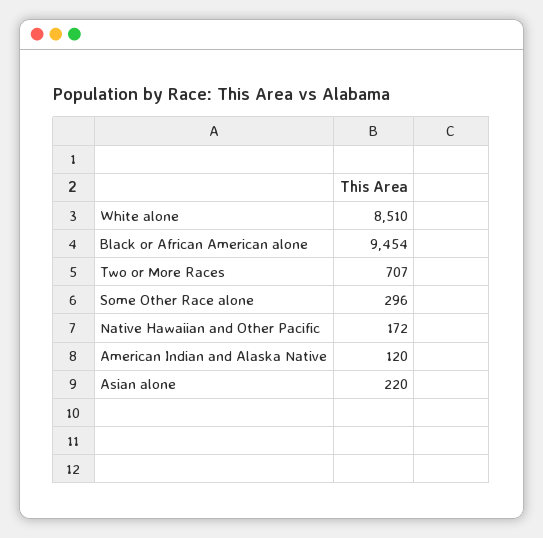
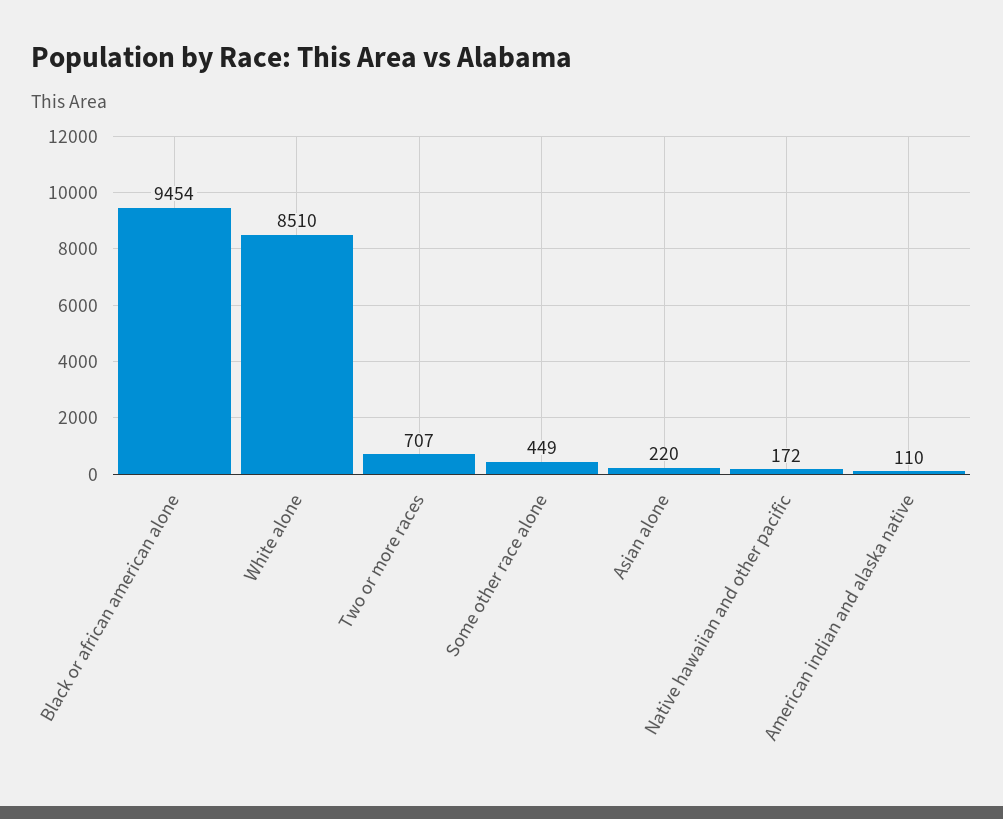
  {
    "White alone": 8510,
    "Black or African American alone": 9454,
    "Two or More Races": 707,
-   "Some Other Race alone": 296,
+   "Some Other Race alone": 449,
    "Native Hawaiian and Other Pacific": 172,
-   "American Indian and Alaska Native": 120,
+   "American Indian and Alaska Native": 110,
    "Asian alone": 220
  }

